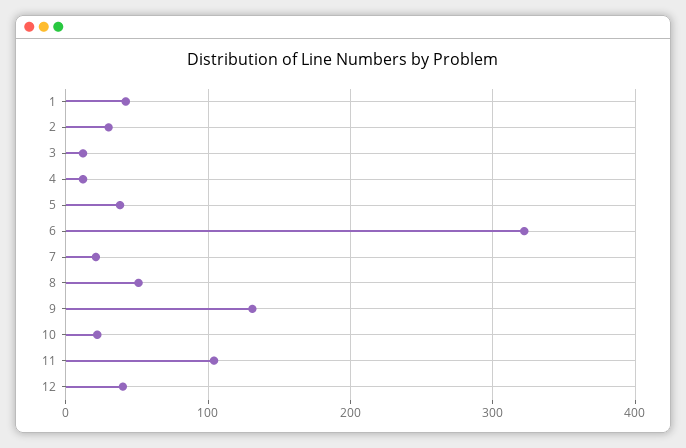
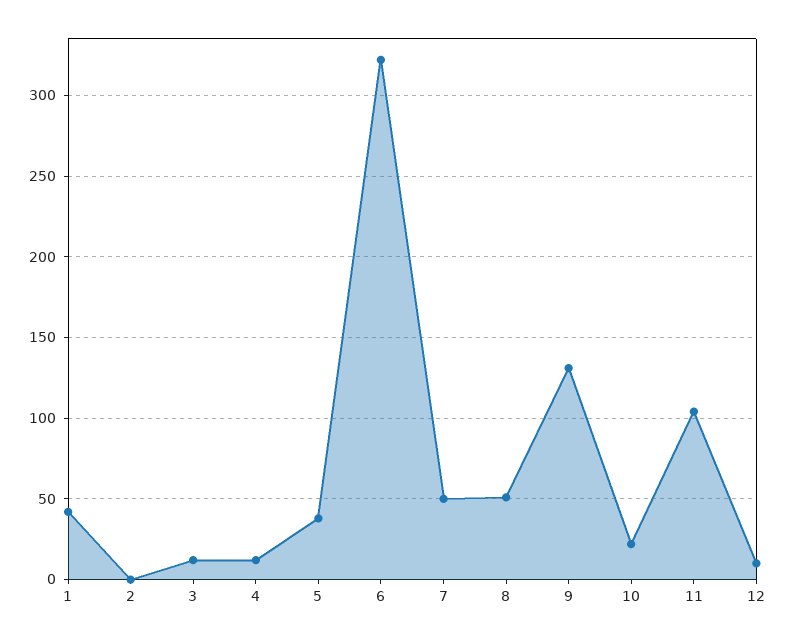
  {
    "1": 40,
-   "2": 30,
+   "2": 0,
    "3": 10,
    "4": 10,
    "5": 40,
    "6": 320,
-   "7": 20,
+   "7": 50,
    "8": 50,
    "9": 130,
    "10": 20,
    "11": 105,
-   "12": 40
+   "12": 10
  }

